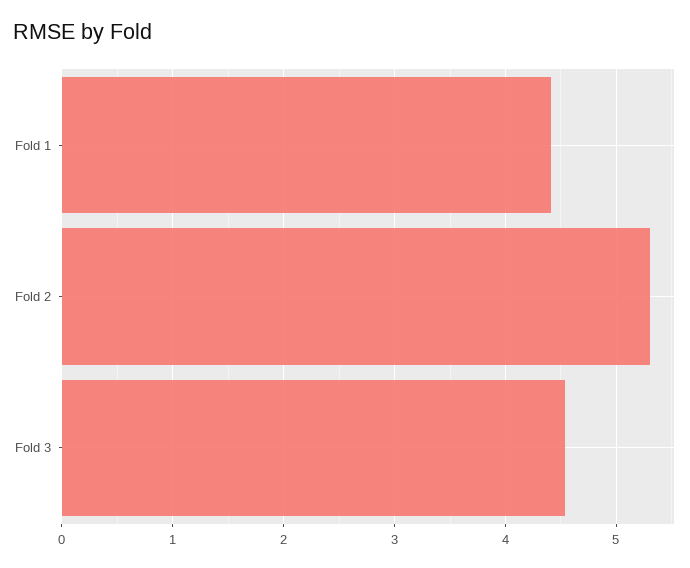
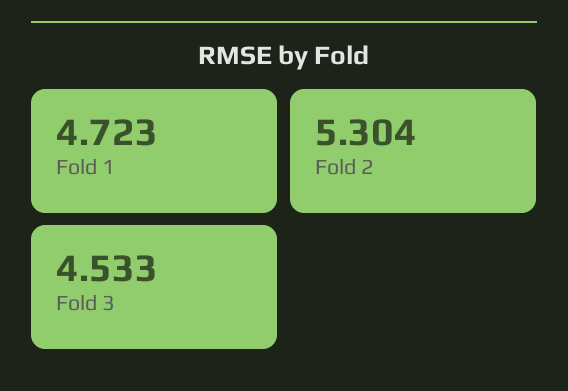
  {
-   "Fold 1": 4.4,
+   "Fold 1": 4.723,
    "Fold 2": 5.304,
    "Fold 3": 4.533
  }

